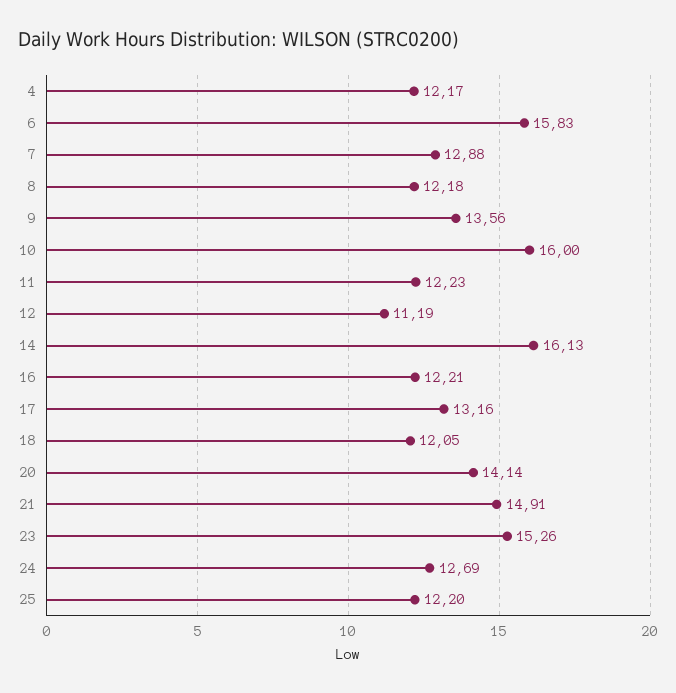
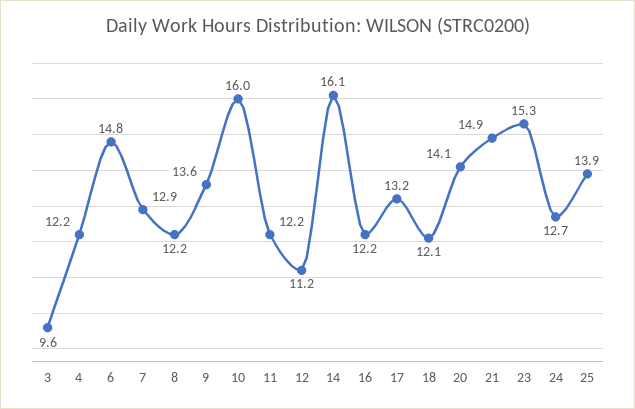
  {
    "4": 12.17,
-   "6": 15.83,
+   "6": 14.8,
    "7": 12.88,
    "8": 12.18,
    "9": 13.56,
    "10": 16,
    "11": 12.23,
    "12": 11.19,
    "14": 16.13,
    "16": 12.21,
    "17": 13.16,
    "18": 12.05,
    "20": 14.14,
    "21": 14.91,
    "23": 15.26,
    "24": 12.69,
-   "25": 12.2
+   "25": 13.9,
+   "3": 9.6
  }

